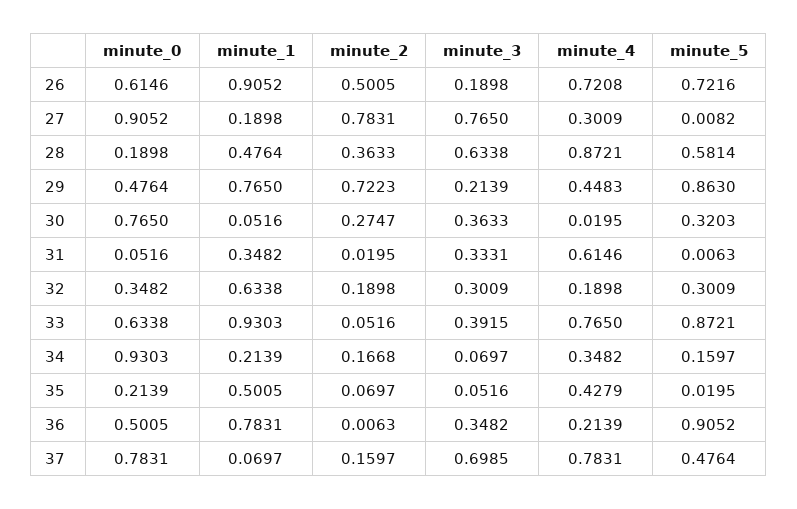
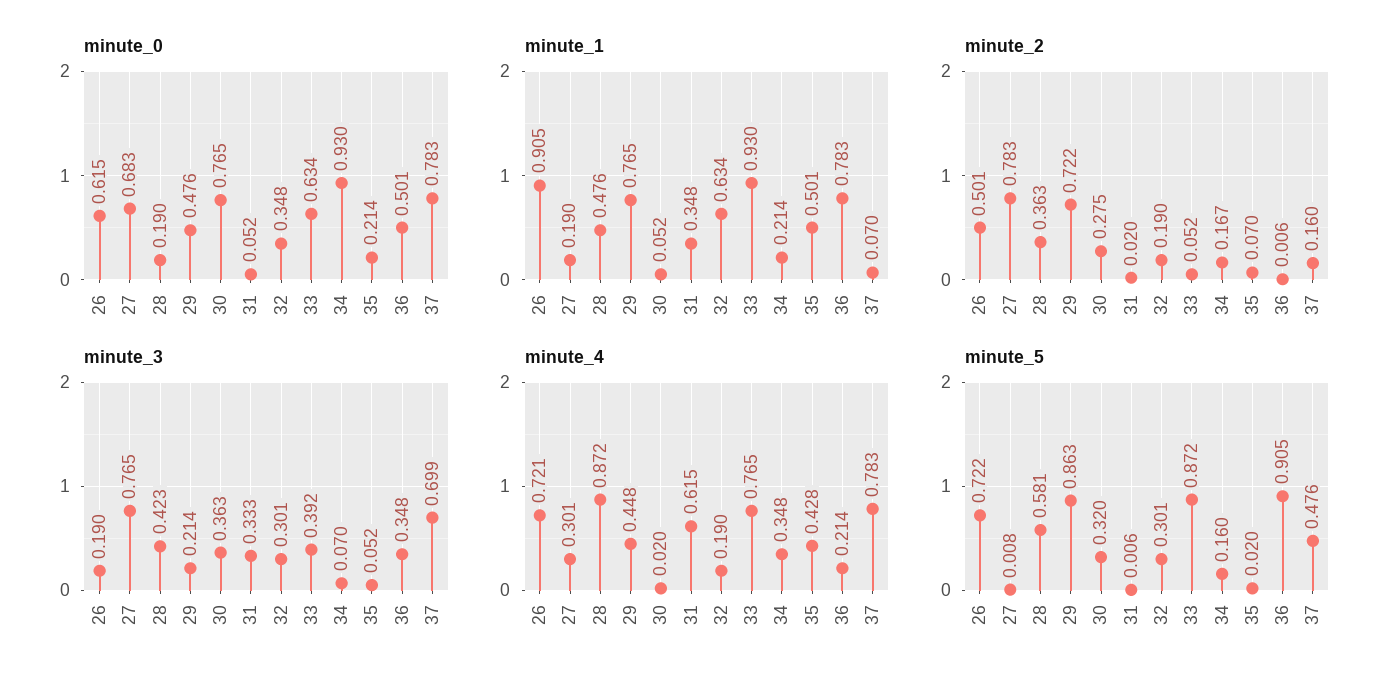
  {
    "minute_0": {
      "26": 0.6146,
-     "27": 0.9052,
+     "27": 0.683,
      "28": 0.1898,
      "29": 0.4764,
      "30": 0.765,
      "31": 0.0516,
      "32": 0.3482,
      "33": 0.6338,
      "34": 0.9303,
      "35": 0.2139,
      "36": 0.5005,
      "37": 0.7831
    },
    "minute_1": {
      "26": 0.9052,
      "27": 0.1898,
      "28": 0.4764,
      "29": 0.765,
      "30": 0.0516,
      "31": 0.3482,
      "32": 0.6338,
      "33": 0.9303,
      "34": 0.2139,
      "35": 0.5005,
      "36": 0.7831,
      "37": 0.0697
    },
    "minute_2": {
      "26": 0.5005,
      "27": 0.7831,
      "28": 0.3633,
      "29": 0.7223,
      "30": 0.2747,
      "31": 0.0195,
      "32": 0.1898,
      "33": 0.0516,
      "34": 0.1668,
      "35": 0.0697,
      "36": 0.0063,
      "37": 0.1597
    },
    "minute_3": {
      "26": 0.1898,
      "27": 0.765,
-     "28": 0.6338,
+     "28": 0.423,
      "29": 0.2139,
      "30": 0.3633,
      "31": 0.3331,
      "32": 0.3009,
      "33": 0.3915,
      "34": 0.0697,
      "35": 0.0516,
      "36": 0.3482,
      "37": 0.6985
    },
    "minute_4": {
      "26": 0.7208,
      "27": 0.3009,
      "28": 0.8721,
      "29": 0.4483,
      "30": 0.0195,
      "31": 0.6146,
      "32": 0.1898,
      "33": 0.765,
      "34": 0.3482,
      "35": 0.4279,
      "36": 0.2139,
      "37": 0.7831
    },
    "minute_5": {
      "26": 0.7216,
      "27": 0.0082,
      "28": 0.5814,
      "29": 0.863,
      "30": 0.3203,
      "31": 0.0063,
      "32": 0.3009,
      "33": 0.8721,
      "34": 0.1597,
      "35": 0.0195,
      "36": 0.9052,
      "37": 0.4764
    }
  }

